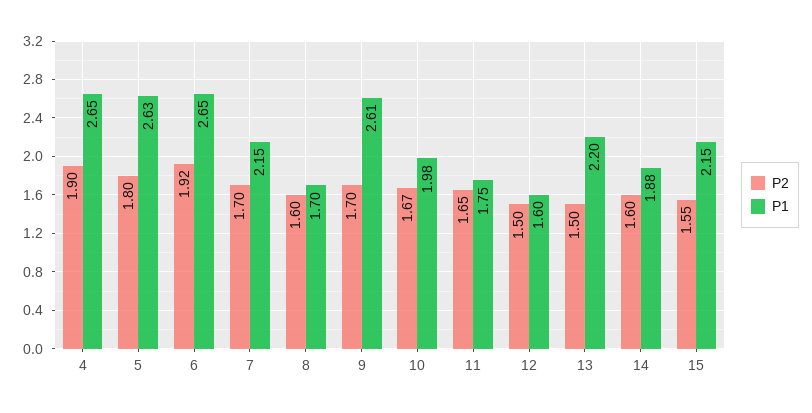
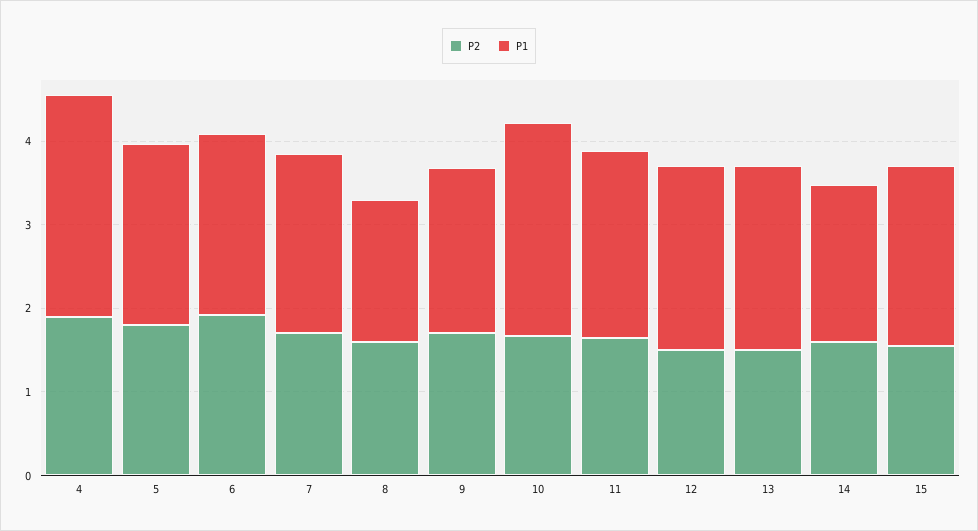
  {
    "P2": {
      "4": 1.9,
      "5": 1.8,
      "6": 1.92,
      "7": 1.7,
      "8": 1.6,
      "9": 1.7,
      "10": 1.67,
      "11": 1.65,
      "12": 1.5,
      "13": 1.5,
      "14": 1.6,
      "15": 1.55
    },
    "P1": {
      "4": 2.65,
-     "5": 2.63,
+     "5": 2.2,
-     "6": 2.65,
+     "6": 2.2,
      "7": 2.15,
      "8": 1.7,
-     "9": 2.61,
+     "9": 2,
-     "10": 1.98,
+     "10": 2.6,
-     "11": 1.75,
+     "11": 2.2,
-     "12": 1.6,
+     "12": 2.2,
      "13": 2.2,
      "14": 1.88,
      "15": 2.15
    }
  }

